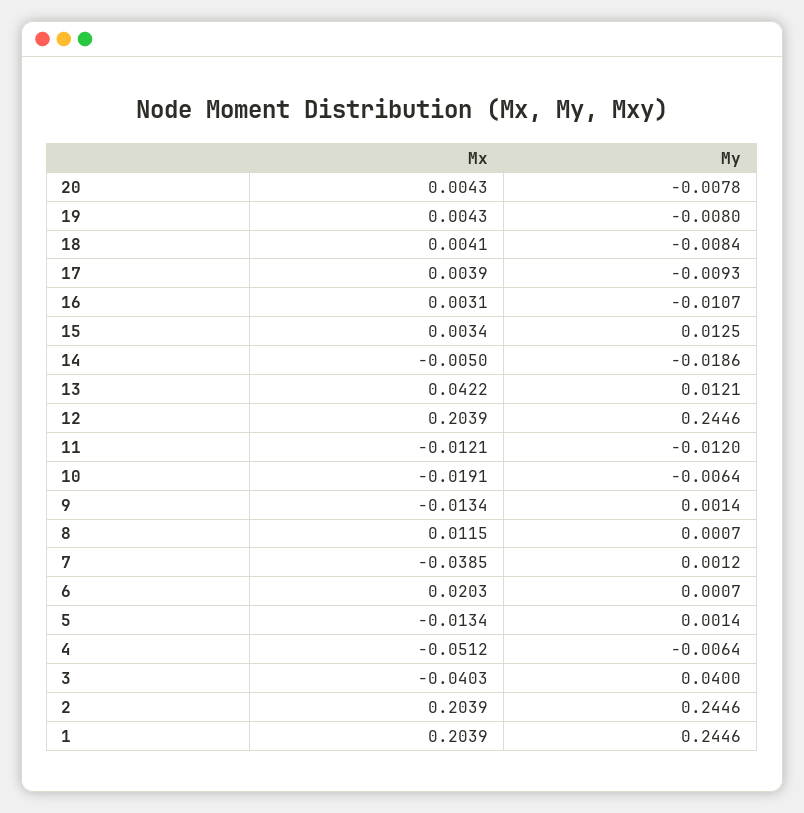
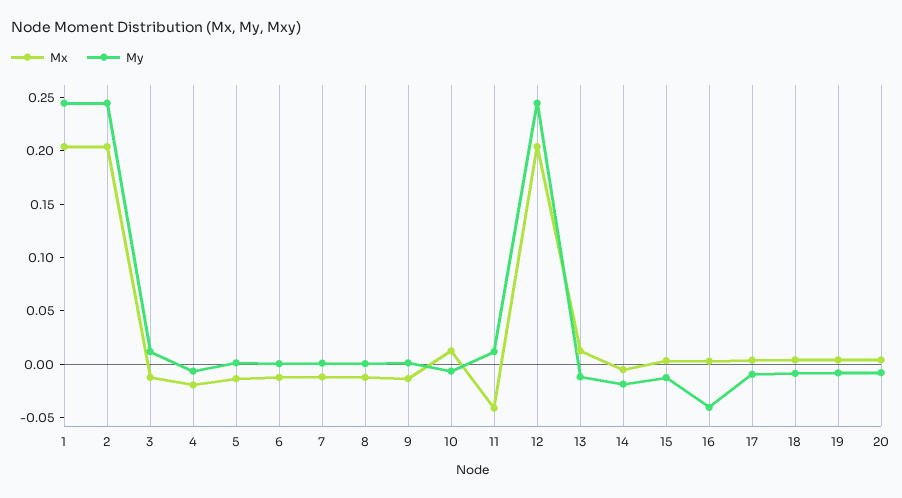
  {
    "Mx": {
      "20": 0.0043,
      "19": 0.0043,
      "18": 0.0041,
      "17": 0.0039,
      "16": 0.0031,
      "15": 0.0034,
      "14": -0.005,
-     "13": 0.0422,
+     "13": 0.01,
      "12": 0.2039,
-     "11": -0.0121,
+     "11": -0.04,
-     "10": -0.0191,
+     "10": 0.01,
      "9": -0.0134,
-     "8": 0.0115,
+     "8": -0.01,
-     "7": -0.0385,
+     "7": -0.01,
-     "6": 0.0203,
+     "6": -0.01,
      "5": -0.0134,
-     "4": -0.0512,
+     "4": -0.02,
-     "3": -0.0403,
+     "3": -0.01,
      "2": 0.2039,
      "1": 0.2039
    },
    "My": {
      "20": -0.0078,
      "19": -0.008,
      "18": -0.0084,
      "17": -0.0093,
-     "16": -0.0107,
+     "16": -0.04,
-     "15": 0.0125,
+     "15": -0.01,
      "14": -0.0186,
-     "13": 0.0121,
+     "13": -0.01,
      "12": 0.2446,
-     "11": -0.012,
+     "11": 0.01,
      "10": -0.0064,
      "9": 0.0014,
      "8": 0.0007,
      "7": 0.0012,
      "6": 0.0007,
      "5": 0.0014,
      "4": -0.0064,
-     "3": 0.04,
+     "3": 0.01,
      "2": 0.2446,
      "1": 0.2446
    }
  }

